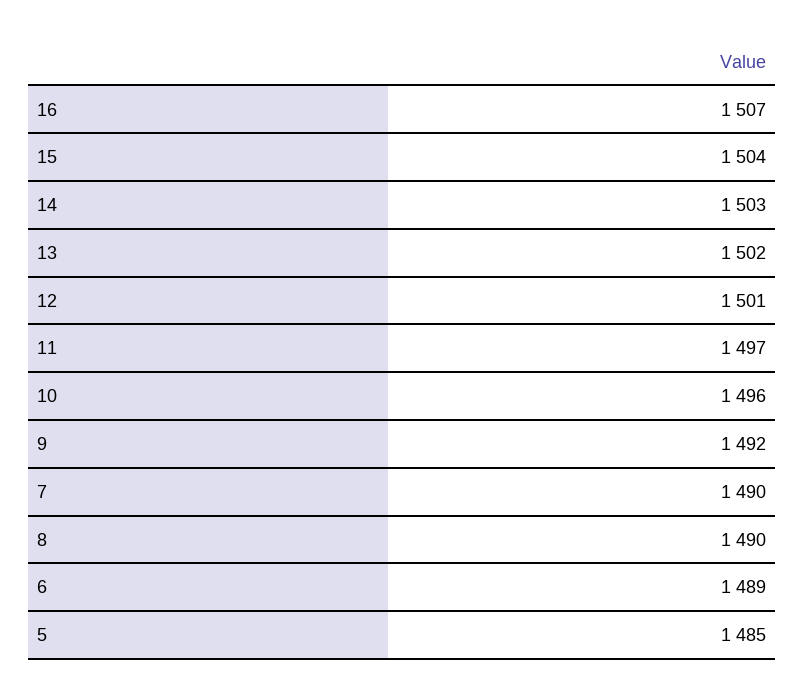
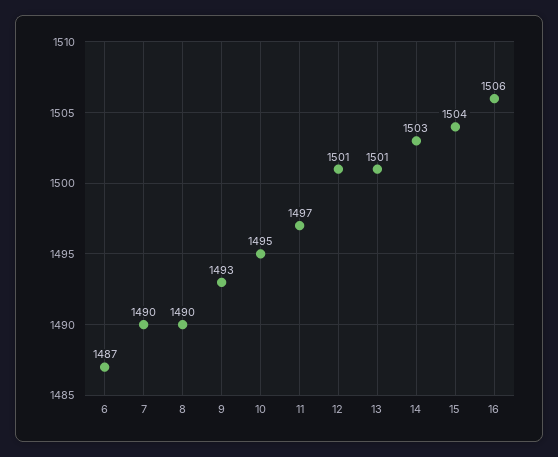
  {
-   "16": 1507,
+   "16": 1506,
    "15": 1504,
    "14": 1503,
-   "13": 1502,
+   "13": 1501,
    "12": 1501,
    "11": 1497,
-   "10": 1496,
+   "10": 1495,
-   "9": 1492,
+   "9": 1493,
    "7": 1490,
    "8": 1490,
-   "6": 1489,
+   "6": 1487
-   "5": 1485
  }

